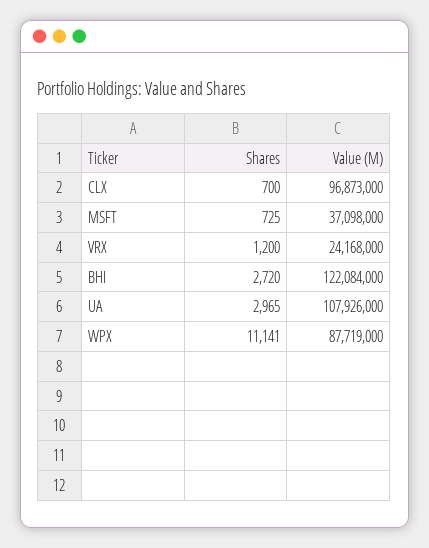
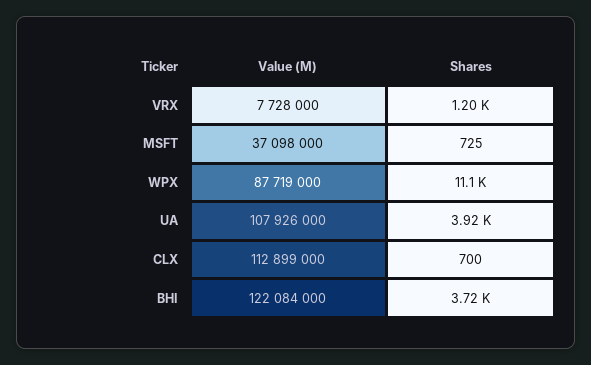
  {
    "Shares": {
      "CLX": 700,
      "MSFT": 725,
      "VRX": 1200,
-     "BHI": 2720,
+     "BHI": 3720,
-     "UA": 2965,
+     "UA": 3920,
      "WPX": 11141
    },
    "Value (M)": {
-     "CLX": 96873000,
+     "CLX": 112899000,
      "MSFT": 37098000,
-     "VRX": 24168000,
+     "VRX": 7728000,
      "BHI": 122084000,
      "UA": 107926000,
      "WPX": 87719000
    }
  }

